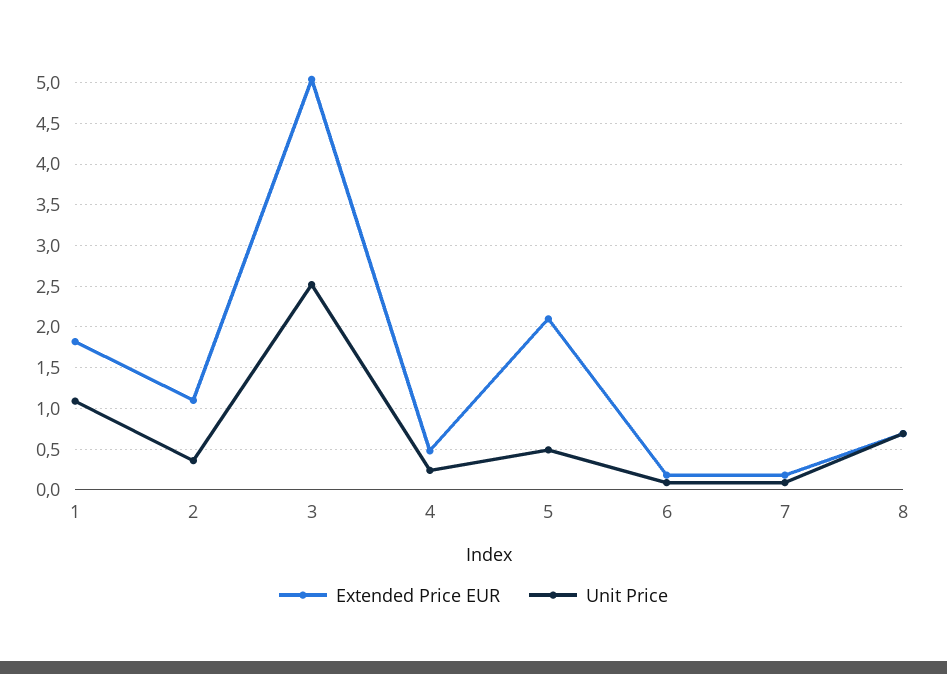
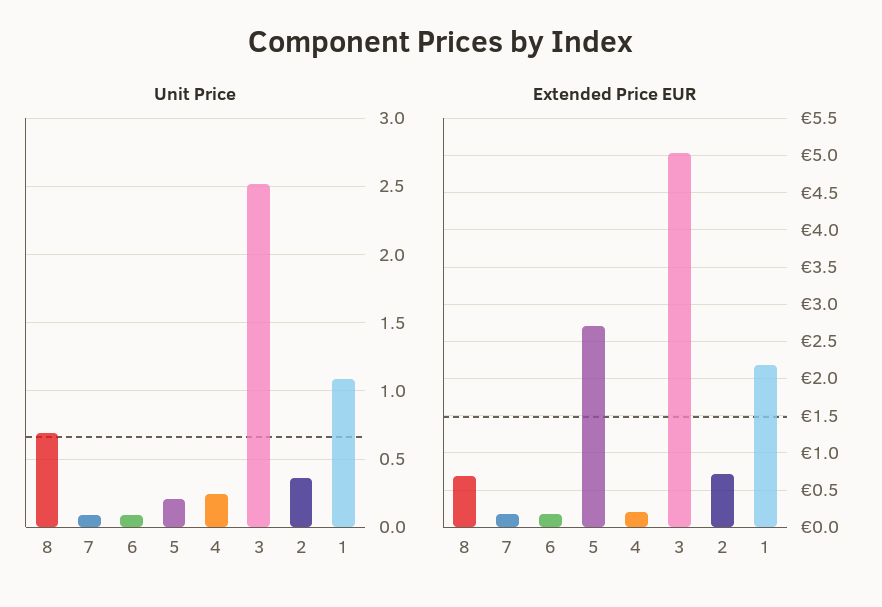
  {
    "Extended Price EUR": {
-     "1": 1.8,
+     "1": 2.2,
-     "2": 1.1,
+     "2": 0.7,
      "3": 5,
-     "4": 0.5,
+     "4": 0.2,
-     "5": 2.1,
+     "5": 2.7,
      "6": 0.2,
      "7": 0.2,
      "8": 0.7
    },
    "Unit Price": {
      "1": 1.1,
      "2": 0.35,
      "3": 2.5,
      "4": 0.25,
-     "5": 0.5,
+     "5": 0.2,
      "6": 0.1,
      "7": 0.1,
      "8": 0.7
    }
  }

